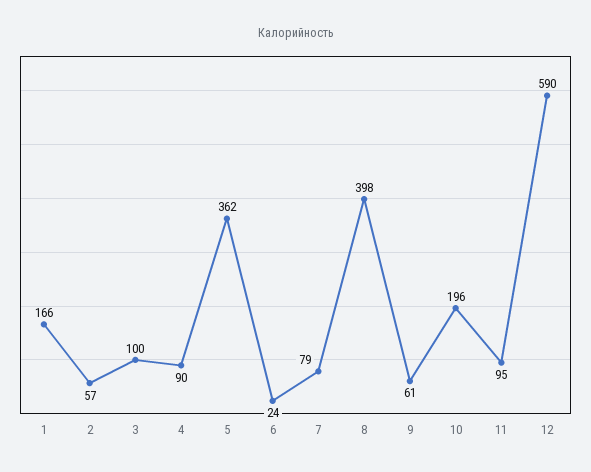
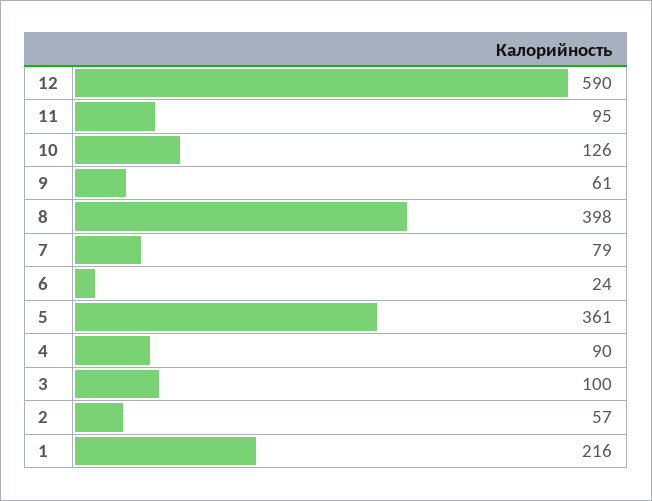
  {
-   "1": 166,
+   "1": 216,
    "2": 57,
    "3": 100,
    "4": 90,
-   "5": 362,
+   "5": 361,
    "6": 24,
    "7": 79,
    "8": 398,
    "9": 61,
-   "10": 196,
+   "10": 126,
    "11": 95,
    "12": 590
  }

